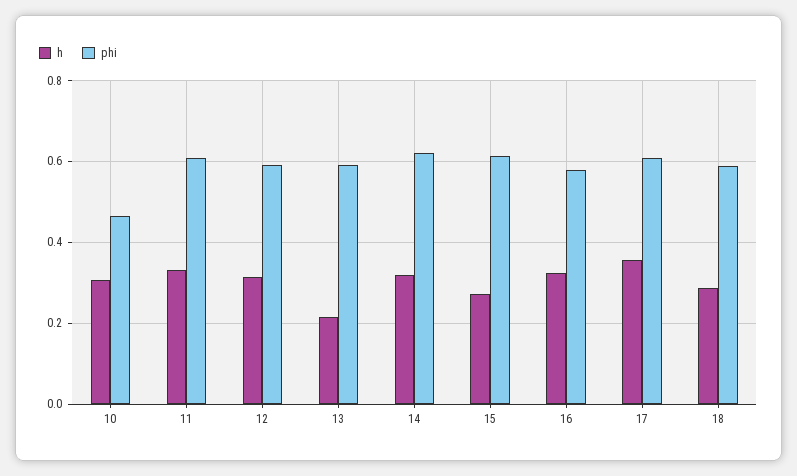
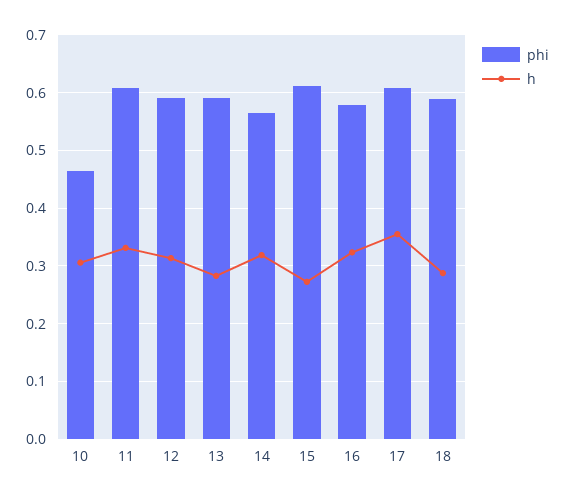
  {
    "h": {
      "10": 0.3,
      "11": 0.34,
      "12": 0.32,
-     "13": 0.22,
+     "13": 0.28,
      "14": 0.32,
      "15": 0.28,
      "16": 0.32,
      "17": 0.36,
      "18": 0.28
    },
    "phi": {
      "10": 0.46,
      "11": 0.6,
      "12": 0.6,
      "13": 0.6,
-     "14": 0.62,
+     "14": 0.56,
      "15": 0.62,
      "16": 0.58,
      "17": 0.6,
      "18": 0.58
    }
  }

